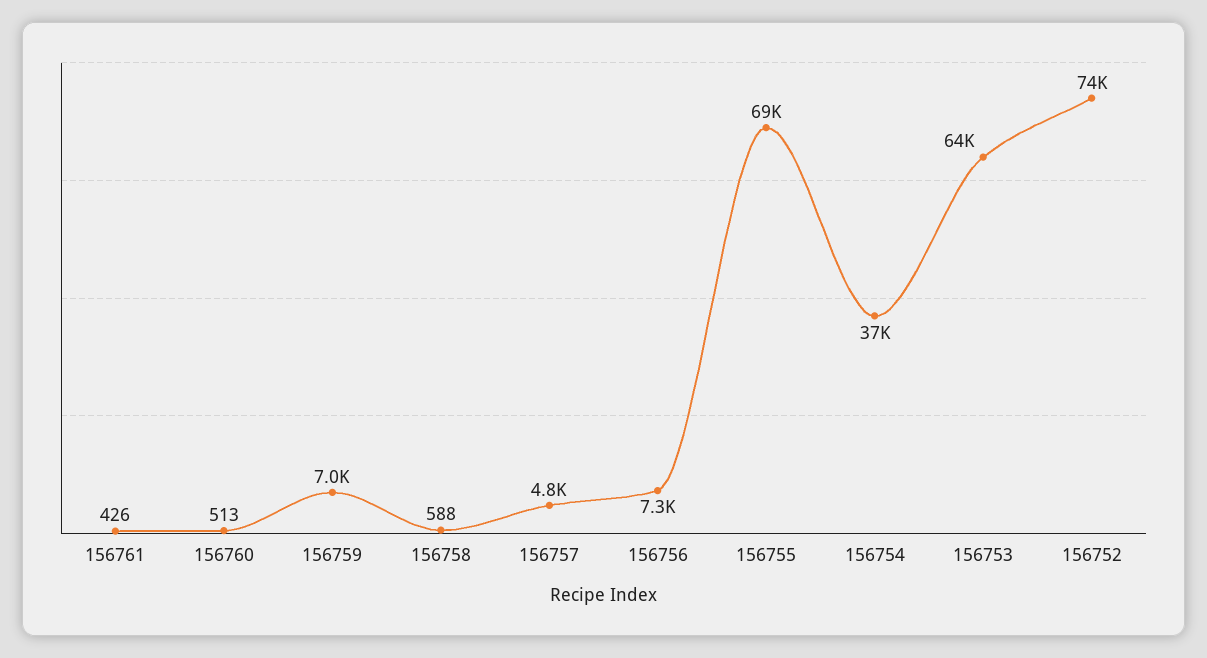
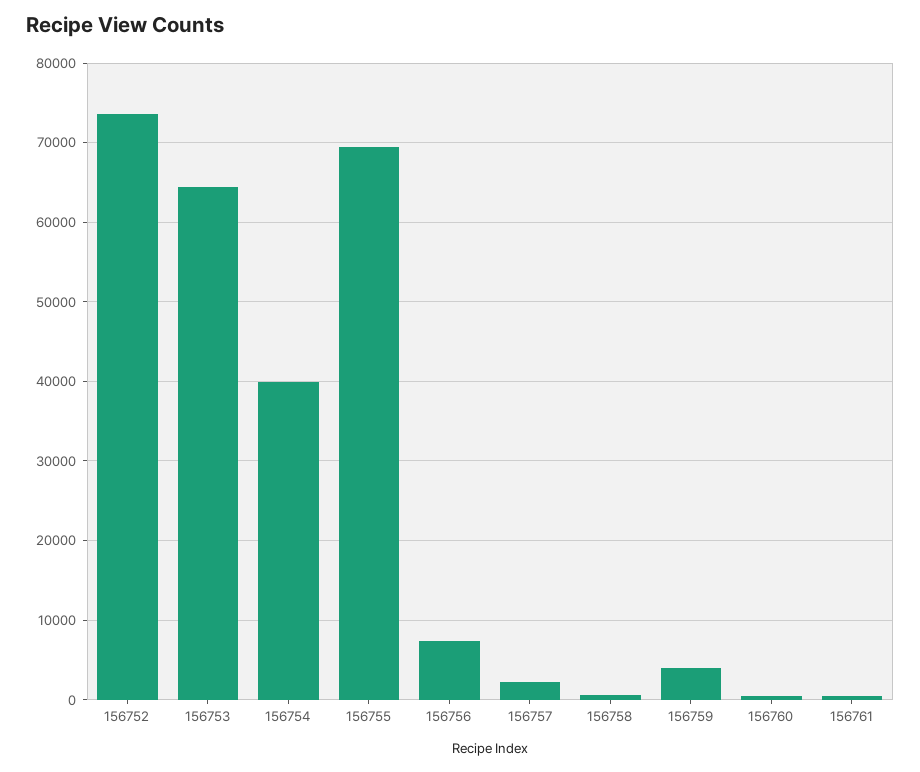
  {
    "156761": 426,
    "156760": 513,
-   "156759": 7000,
+   "156759": 4000,
    "156758": 588,
-   "156757": 4800,
+   "156757": 2000,
    "156756": 7300,
    "156755": 69000,
-   "156754": 37000,
+   "156754": 40000,
    "156753": 64000,
    "156752": 74000
  }

